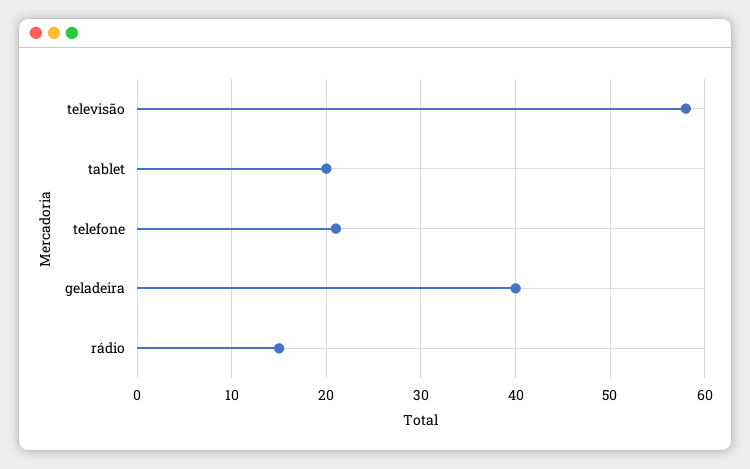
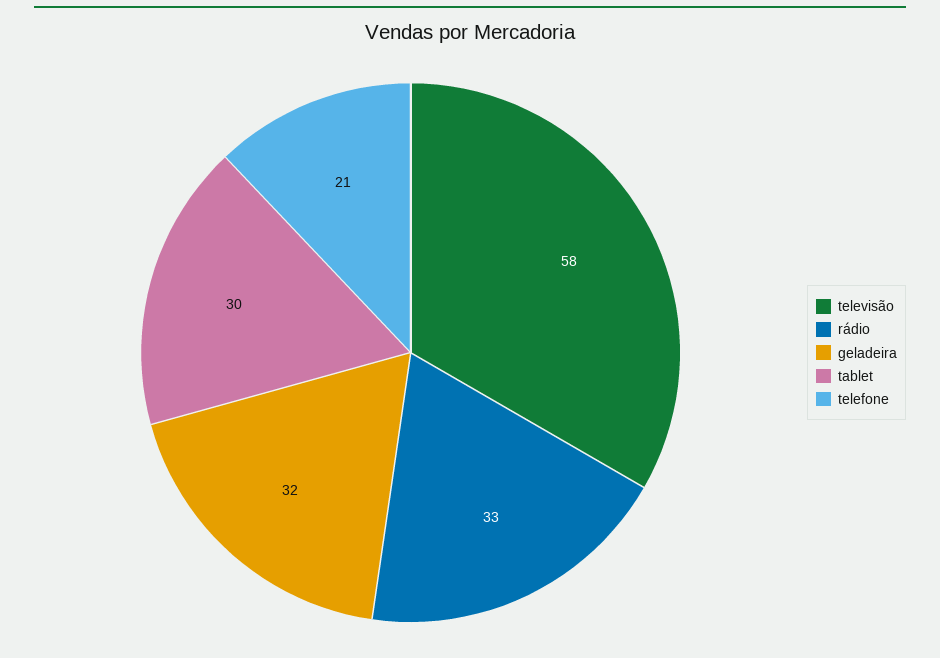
  {
    "televisão": 58,
-   "tablet": 20,
+   "tablet": 30,
    "telefone": 21,
-   "geladeira": 40,
+   "geladeira": 32,
-   "rádio": 15
+   "rádio": 33
  }

